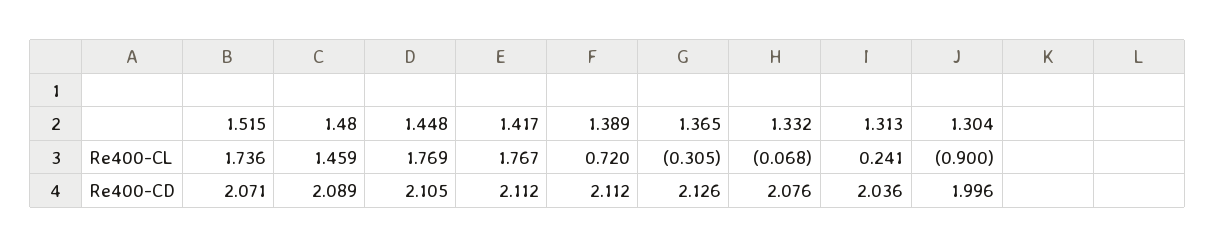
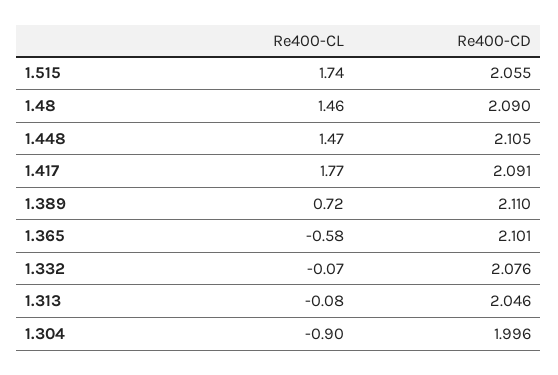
  {
    "1.515": {
      "Re400-CL": 1.736,
-     "Re400-CD": 2.071
+     "Re400-CD": 2.055
    },
    "1.48": {
      "Re400-CL": 1.459,
-     "Re400-CD": 2.089
+     "Re400-CD": 2.09
    },
    "1.448": {
-     "Re400-CL": 1.769,
+     "Re400-CL": 1.47,
      "Re400-CD": 2.105
    },
    "1.417": {
      "Re400-CL": 1.767,
-     "Re400-CD": 2.112
+     "Re400-CD": 2.091
    },
    "1.389": {
      "Re400-CL": 0.72,
-     "Re400-CD": 2.112
+     "Re400-CD": 2.11
    },
    "1.365": {
-     "Re400-CL": -0.305,
+     "Re400-CL": -0.58,
-     "Re400-CD": 2.126
+     "Re400-CD": 2.101
    },
    "1.332": {
      "Re400-CL": -0.068,
      "Re400-CD": 2.076
    },
    "1.313": {
-     "Re400-CL": 0.241,
+     "Re400-CL": -0.08,
-     "Re400-CD": 2.036
+     "Re400-CD": 2.046
    },
    "1.304": {
      "Re400-CL": -0.9,
      "Re400-CD": 1.996
    }
  }

